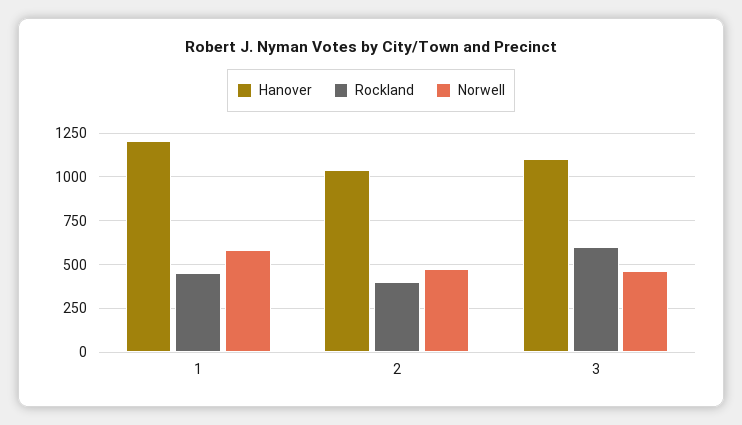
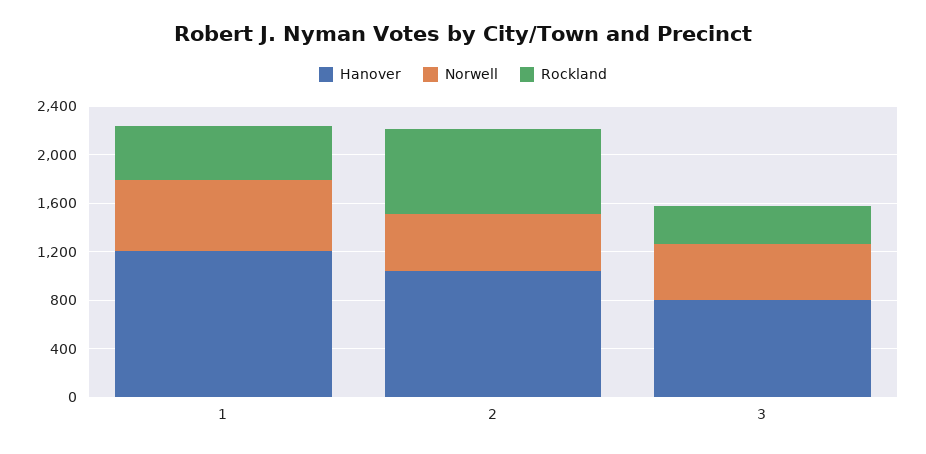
  {
    "Hanover": {
      "1": 1200,
      "2": 1050,
-     "3": 1100
+     "3": 800
    },
    "Rockland": {
      "1": 450,
-     "2": 400,
+     "2": 700,
-     "3": 600
+     "3": 300
    },
    "Norwell": {
      "1": 600,
      "2": 450,
      "3": 450
    }
  }

